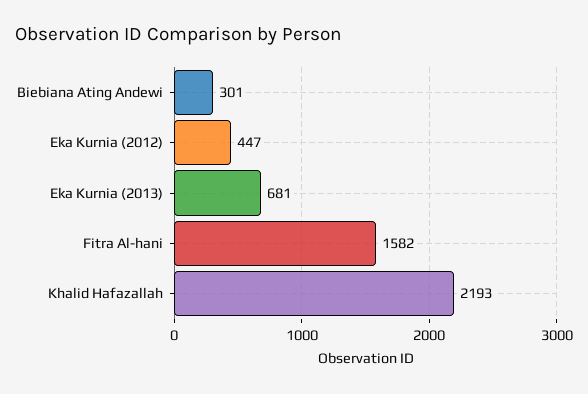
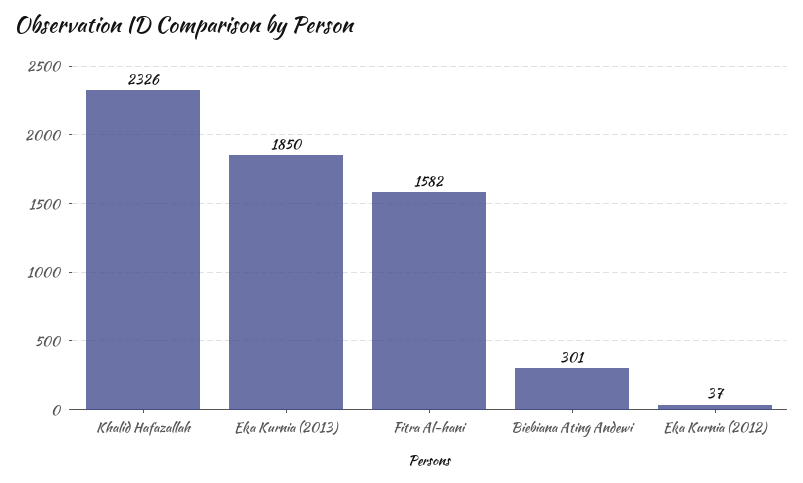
  {
    "Biebiana Ating Andewi": 301,
-   "Eka Kurnia (2012)": 447,
+   "Eka Kurnia (2012)": 37,
-   "Eka Kurnia (2013)": 681,
+   "Eka Kurnia (2013)": 1850,
    "Fitra Al-hani": 1582,
-   "Khalid Hafazallah": 2193
+   "Khalid Hafazallah": 2326
  }

